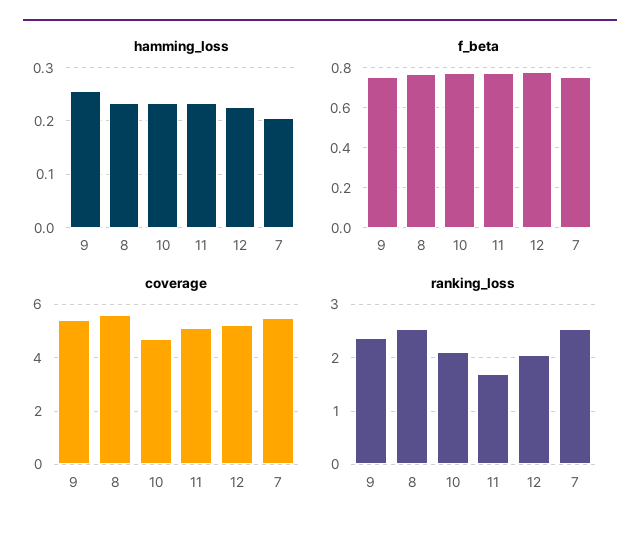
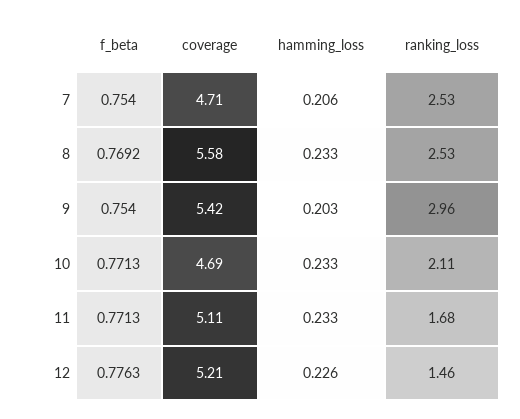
  {
    "hamming_loss": {
-     "9": 0.26,
+     "9": 0.203,
      "8": 0.233,
      "10": 0.233,
      "11": 0.233,
      "12": 0.226,
      "7": 0.206
    },
    "f_beta": {
      "9": 0.754,
      "8": 0.7692,
      "10": 0.7713,
      "11": 0.7713,
      "12": 0.7763,
      "7": 0.754
    },
    "coverage": {
      "9": 5.42,
      "8": 5.58,
      "10": 4.69,
      "11": 5.11,
      "12": 5.21,
-     "7": 5.5
+     "7": 4.71
    },
    "ranking_loss": {
-     "9": 2.4,
+     "9": 2.96,
      "8": 2.53,
      "10": 2.11,
      "11": 1.68,
-     "12": 2,
+     "12": 1.46,
      "7": 2.53
    }
  }

